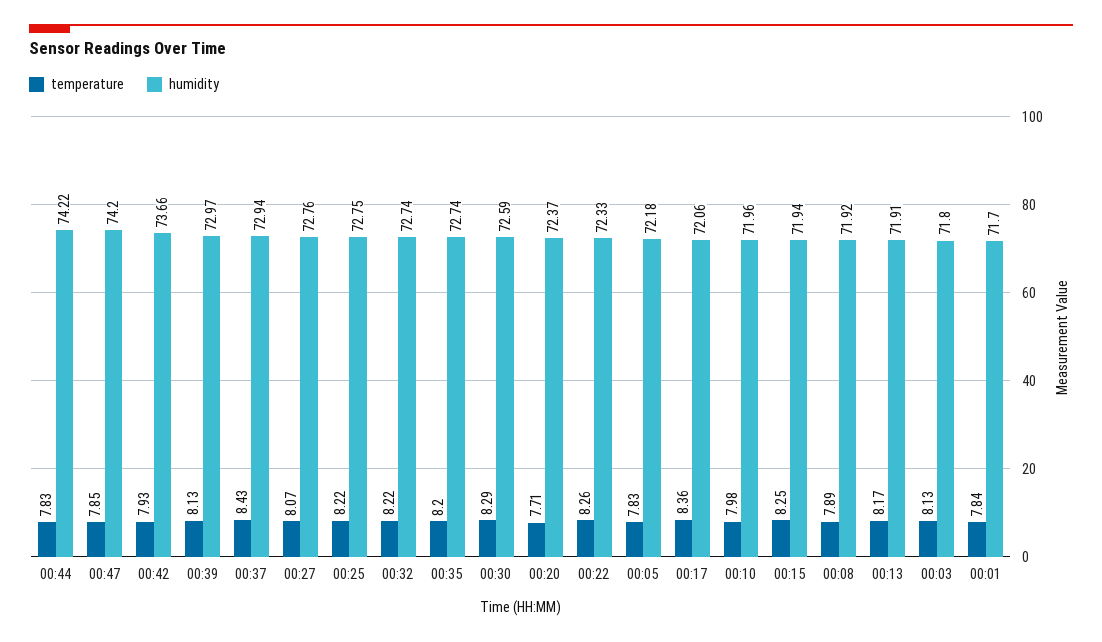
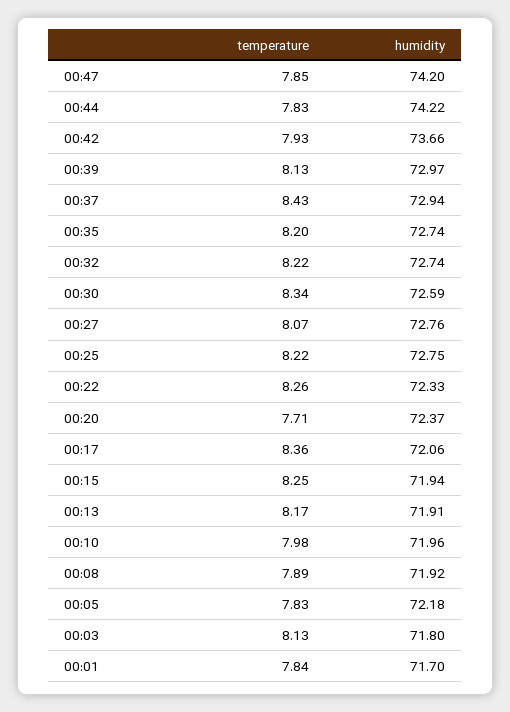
  {
    "temperature": {
      "00:44": 7.83,
      "00:47": 7.85,
      "00:42": 7.93,
      "00:39": 8.13,
      "00:37": 8.43,
      "00:27": 8.07,
      "00:25": 8.22,
      "00:32": 8.22,
      "00:35": 8.2,
-     "00:30": 8.29,
+     "00:30": 8.34,
      "00:20": 7.71,
      "00:22": 8.26,
      "00:05": 7.83,
      "00:17": 8.36,
      "00:10": 7.98,
      "00:15": 8.25,
      "00:08": 7.89,
      "00:13": 8.17,
      "00:03": 8.13,
      "00:01": 7.84
    },
    "humidity": {
      "00:44": 74.22,
      "00:47": 74.2,
      "00:42": 73.66,
      "00:39": 72.97,
      "00:37": 72.94,
      "00:27": 72.76,
      "00:25": 72.75,
      "00:32": 72.74,
      "00:35": 72.74,
      "00:30": 72.59,
      "00:20": 72.37,
      "00:22": 72.33,
      "00:05": 72.18,
      "00:17": 72.06,
      "00:10": 71.96,
      "00:15": 71.94,
      "00:08": 71.92,
      "00:13": 71.91,
      "00:03": 71.8,
      "00:01": 71.7
    }
  }

